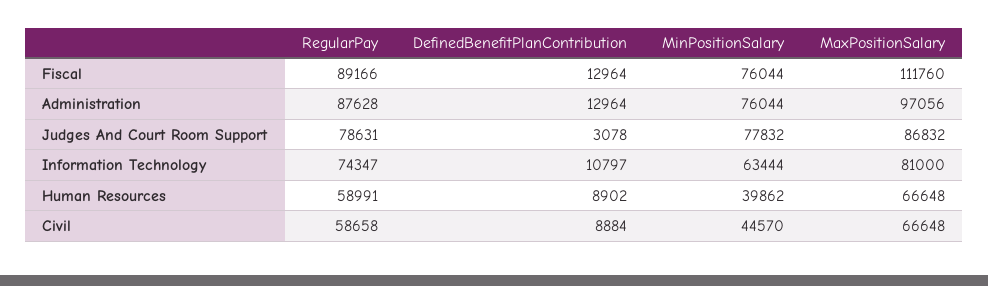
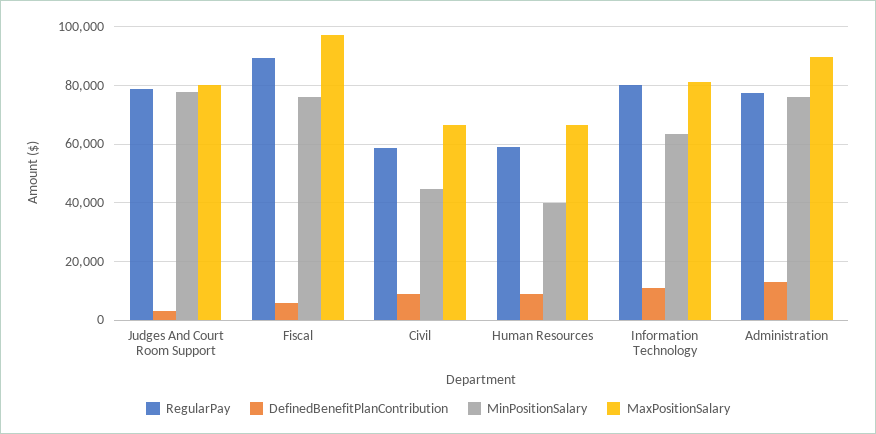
  {
    "RegularPay": {
      "Fiscal": 89166,
-     "Administration": 87628,
+     "Administration": 77500,
      "Judges And Court Room Support": 78631,
-     "Information Technology": 74347,
+     "Information Technology": 80000,
      "Human Resources": 58991,
      "Civil": 58658
    },
    "DefinedBenefitPlanContribution": {
-     "Fiscal": 12964,
+     "Fiscal": 5000,
      "Administration": 12964,
      "Judges And Court Room Support": 3078,
      "Information Technology": 10797,
      "Human Resources": 8902,
      "Civil": 8884
    },
    "MinPositionSalary": {
      "Fiscal": 76044,
      "Administration": 76044,
      "Judges And Court Room Support": 77832,
      "Information Technology": 63444,
      "Human Resources": 39862,
      "Civil": 44570
    },
    "MaxPositionSalary": {
-     "Fiscal": 111760,
+     "Fiscal": 97500,
-     "Administration": 97056,
+     "Administration": 90000,
-     "Judges And Court Room Support": 86832,
+     "Judges And Court Room Support": 80000,
      "Information Technology": 81000,
      "Human Resources": 66648,
      "Civil": 66648
    }
  }

